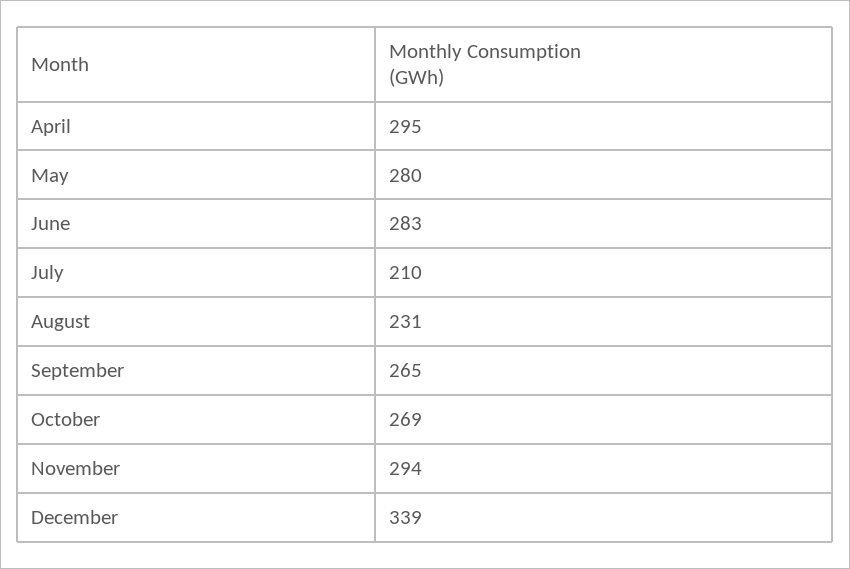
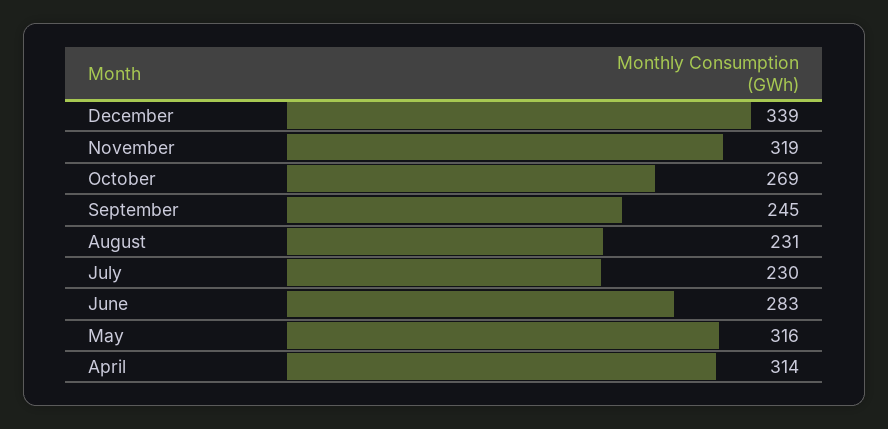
  {
-   "April": 295,
+   "April": 314,
-   "May": 280,
+   "May": 316,
    "June": 283,
-   "July": 210,
+   "July": 230,
    "August": 231,
-   "September": 265,
+   "September": 245,
    "October": 269,
-   "November": 294,
+   "November": 319,
    "December": 339
  }

